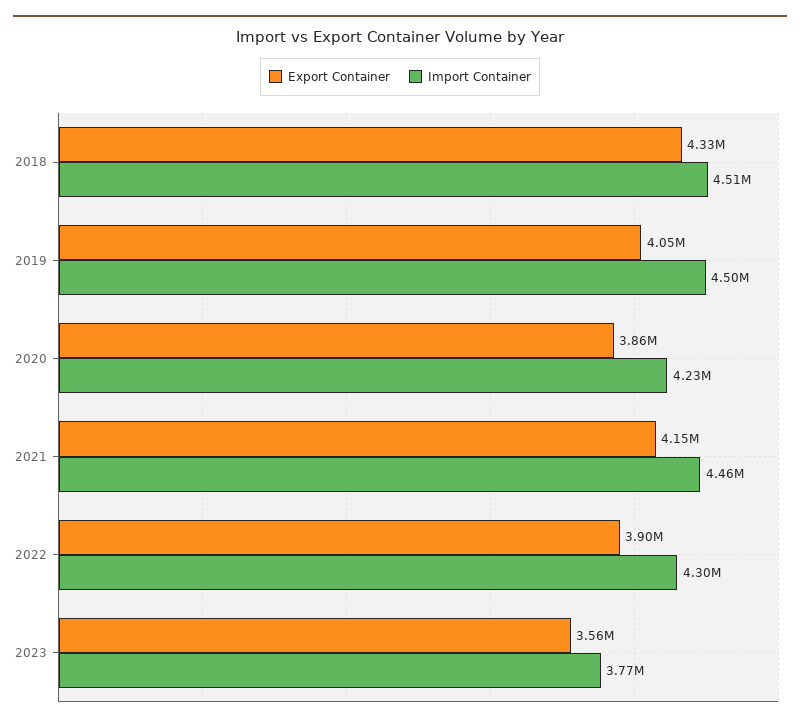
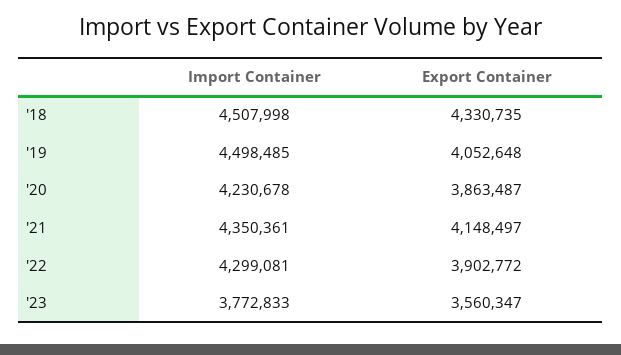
  {
    "Export Container": {
      "2018": 4330735,
      "2019": 4052648,
      "2020": 3863487,
      "2021": 4148497,
      "2022": 3902772,
      "2023": 3560347
    },
    "Import Container": {
      "2018": 4507998,
      "2019": 4498485,
      "2020": 4230678,
-     "2021": 4460000,
+     "2021": 4350361,
      "2022": 4299081,
      "2023": 3772833
    }
  }

